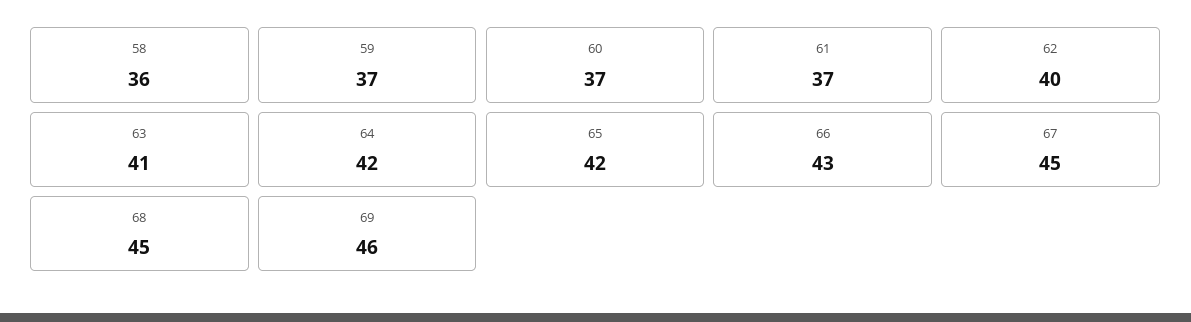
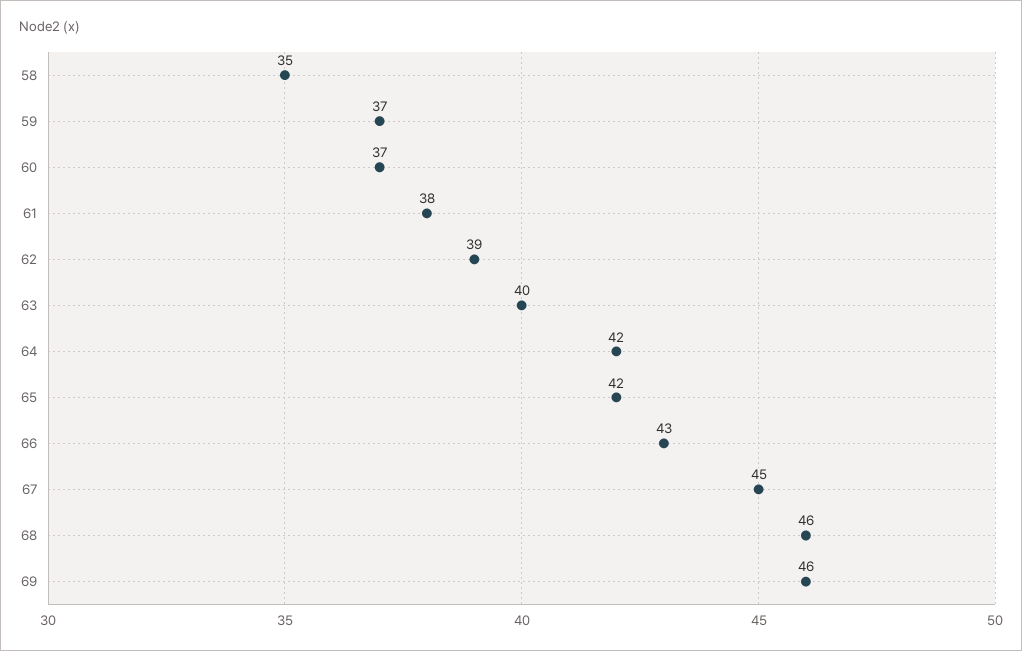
  {
-   "58": 36,
+   "58": 35,
    "59": 37,
    "60": 37,
-   "61": 37,
+   "61": 38,
-   "62": 40,
+   "62": 39,
-   "63": 41,
+   "63": 40,
    "64": 42,
    "65": 42,
    "66": 43,
    "67": 45,
-   "68": 45,
+   "68": 46,
    "69": 46
  }

